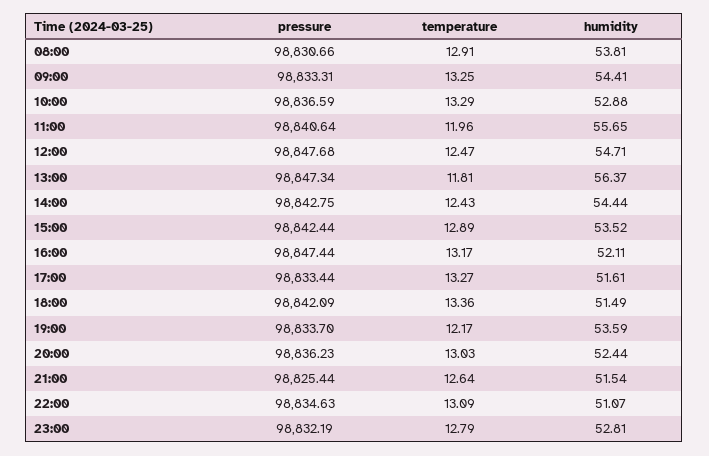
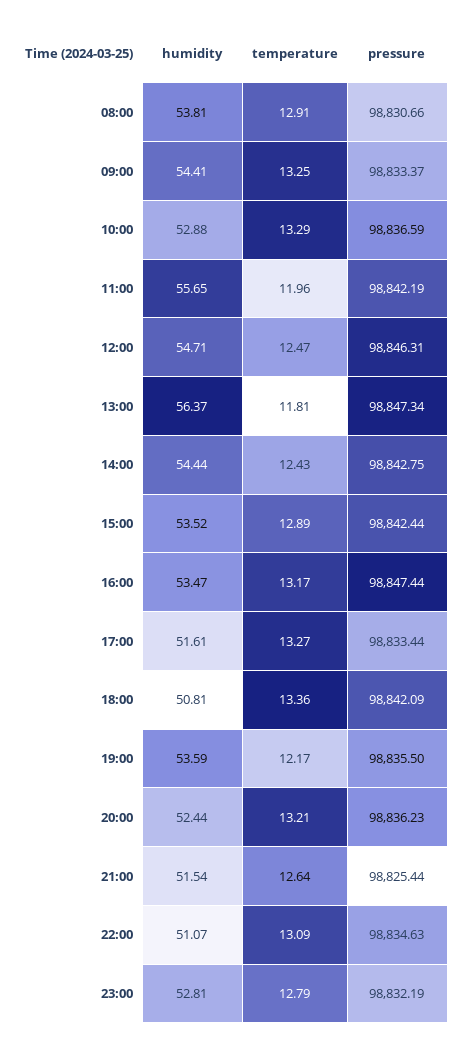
  {
    "pressure": {
      "08:00": 98830.66,
-     "09:00": 98833.31,
+     "09:00": 98833.37,
      "10:00": 98836.59,
-     "11:00": 98840.64,
+     "11:00": 98842.19,
-     "12:00": 98847.68,
+     "12:00": 98846.31,
      "13:00": 98847.34,
      "14:00": 98842.75,
      "15:00": 98842.44,
      "16:00": 98847.44,
      "17:00": 98833.44,
      "18:00": 98842.09,
-     "19:00": 98833.7,
+     "19:00": 98835.5,
      "20:00": 98836.23,
      "21:00": 98825.44,
      "22:00": 98834.63,
      "23:00": 98832.19
    },
    "temperature": {
      "08:00": 12.91,
      "09:00": 13.25,
      "10:00": 13.29,
      "11:00": 11.96,
      "12:00": 12.47,
      "13:00": 11.81,
      "14:00": 12.43,
      "15:00": 12.89,
      "16:00": 13.17,
      "17:00": 13.27,
      "18:00": 13.36,
      "19:00": 12.17,
-     "20:00": 13.03,
+     "20:00": 13.21,
      "21:00": 12.64,
      "22:00": 13.09,
      "23:00": 12.79
    },
    "humidity": {
      "08:00": 53.81,
      "09:00": 54.41,
      "10:00": 52.88,
      "11:00": 55.65,
      "12:00": 54.71,
      "13:00": 56.37,
      "14:00": 54.44,
      "15:00": 53.52,
-     "16:00": 52.11,
+     "16:00": 53.47,
      "17:00": 51.61,
-     "18:00": 51.49,
+     "18:00": 50.81,
      "19:00": 53.59,
      "20:00": 52.44,
      "21:00": 51.54,
      "22:00": 51.07,
      "23:00": 52.81
    }
  }

